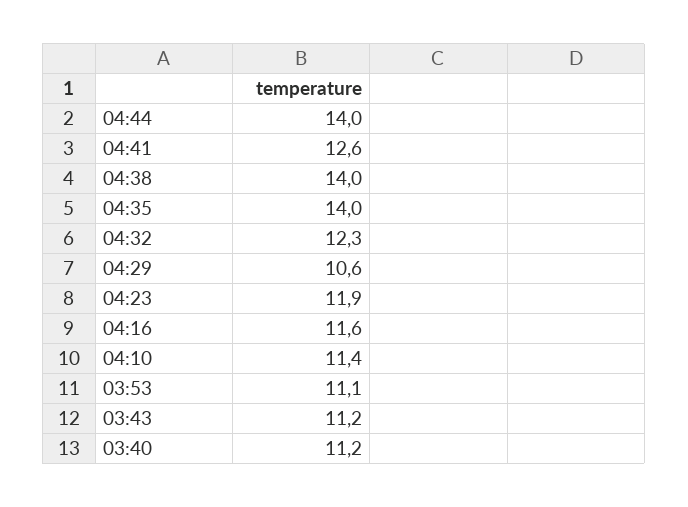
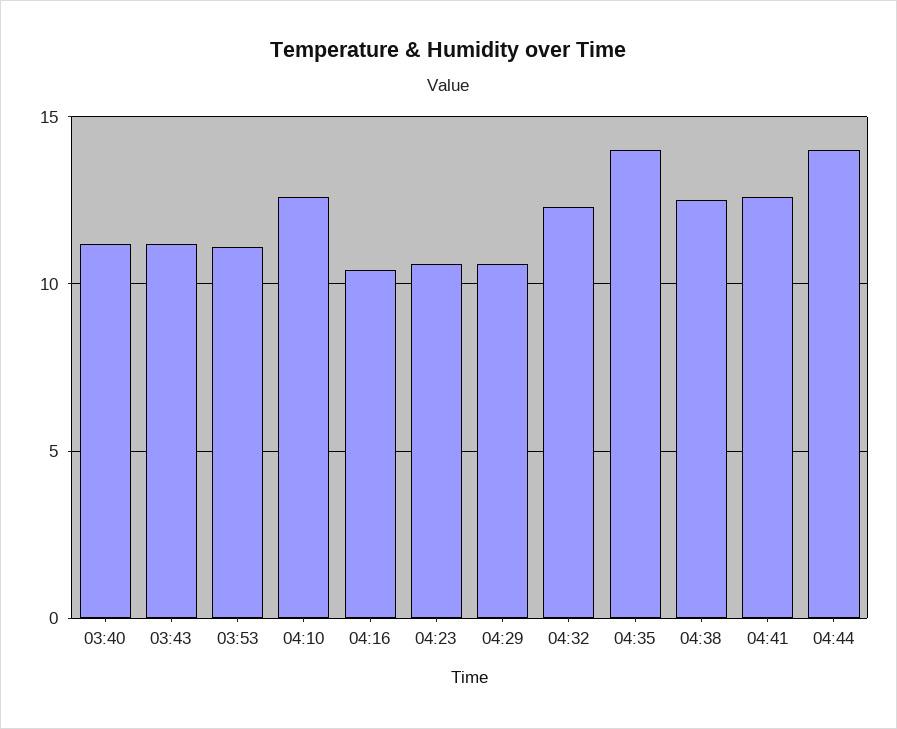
  {
    "04:44": 14,
    "04:41": 12.6,
-   "04:38": 14,
+   "04:38": 12.5,
    "04:35": 14,
    "04:32": 12.3,
    "04:29": 10.6,
-   "04:23": 11.9,
+   "04:23": 10.5,
-   "04:16": 11.6,
+   "04:16": 10.5,
-   "04:10": 11.4,
+   "04:10": 12.5,
    "03:53": 11.1,
    "03:43": 11.2,
    "03:40": 11.2
  }

